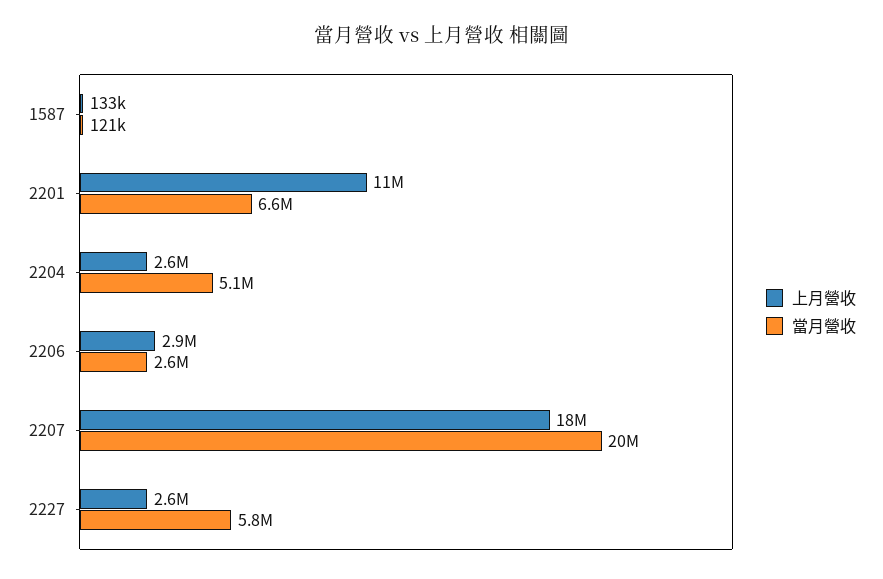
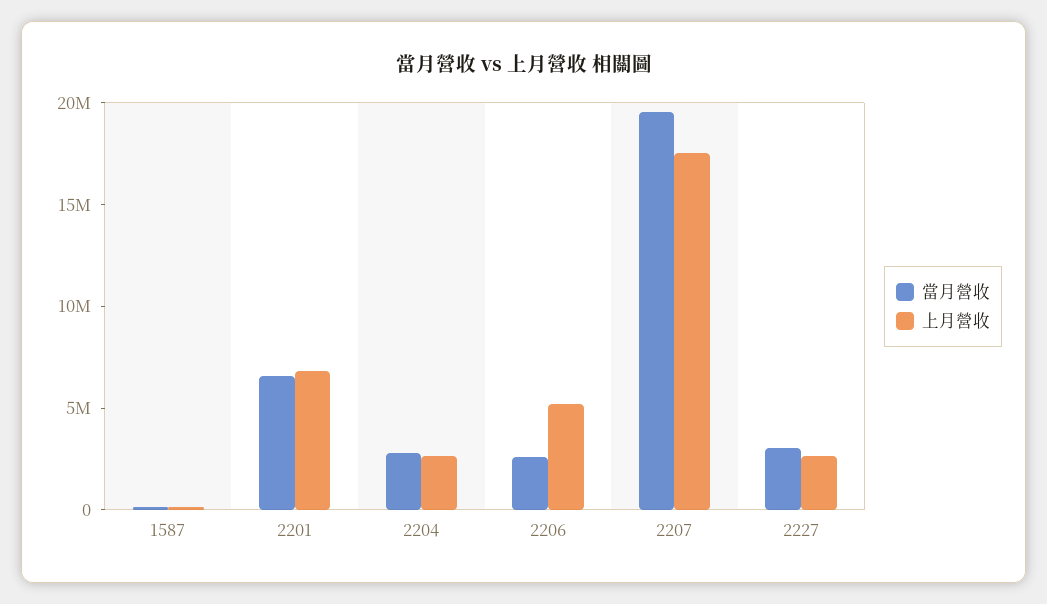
  {
    "上月營收": {
      "1587": 133000,
-     "2201": 11000000,
+     "2201": 7000000,
      "2204": 2600000,
-     "2206": 2900000,
+     "2206": 5000000,
      "2207": 18000000,
      "2227": 2600000
    },
    "當月營收": {
      "1587": 121000,
      "2201": 6600000,
-     "2204": 5100000,
+     "2204": 3000000,
      "2206": 2600000,
      "2207": 20000000,
-     "2227": 5800000
+     "2227": 3000000
    }
  }

